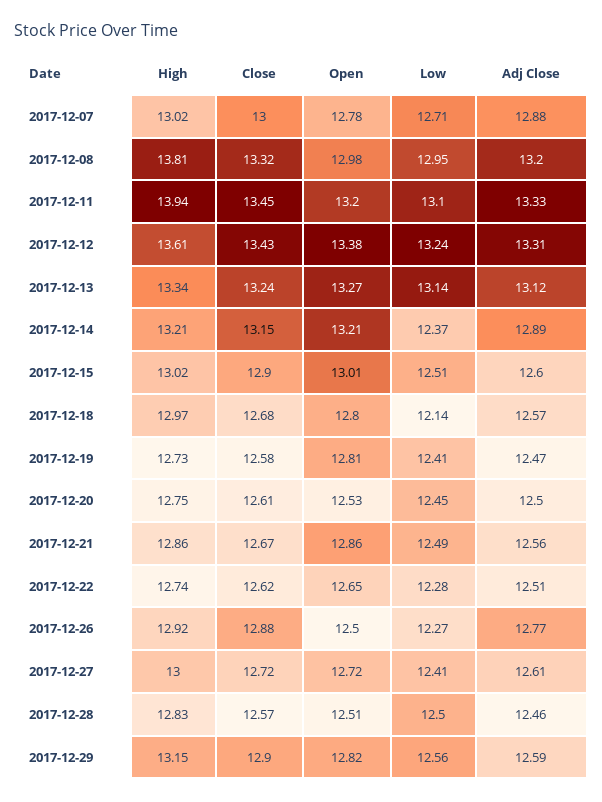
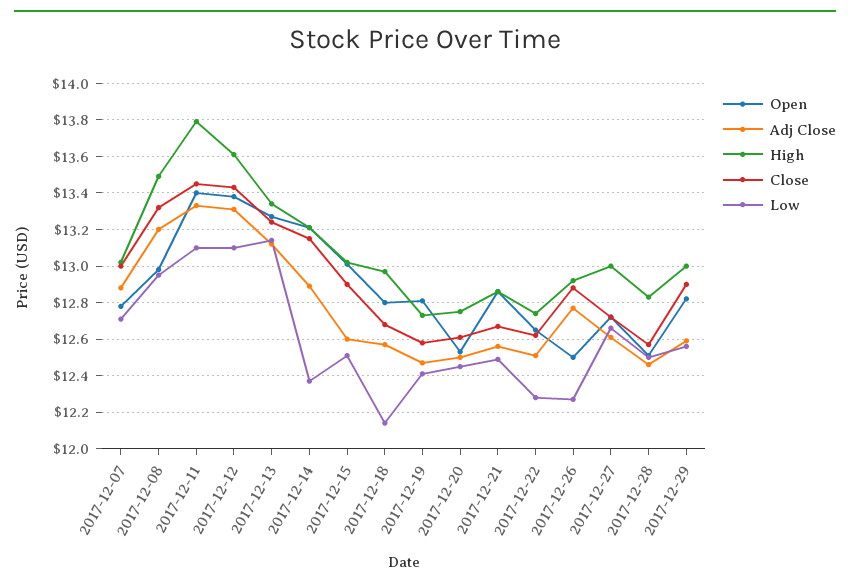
  {
    "High": {
      "2017-12-07": 13.02,
-     "2017-12-08": 13.81,
+     "2017-12-08": 13.5,
-     "2017-12-11": 13.94,
+     "2017-12-11": 13.8,
      "2017-12-12": 13.61,
      "2017-12-13": 13.34,
      "2017-12-14": 13.21,
      "2017-12-15": 13.02,
      "2017-12-18": 12.97,
      "2017-12-19": 12.73,
      "2017-12-20": 12.75,
      "2017-12-21": 12.86,
      "2017-12-22": 12.74,
      "2017-12-26": 12.92,
      "2017-12-27": 13,
      "2017-12-28": 12.83,
-     "2017-12-29": 13.15
+     "2017-12-29": 13
    },
    "Close": {
      "2017-12-07": 13,
      "2017-12-08": 13.32,
      "2017-12-11": 13.45,
      "2017-12-12": 13.43,
      "2017-12-13": 13.24,
      "2017-12-14": 13.15,
      "2017-12-15": 12.9,
      "2017-12-18": 12.68,
      "2017-12-19": 12.58,
      "2017-12-20": 12.61,
      "2017-12-21": 12.67,
      "2017-12-22": 12.62,
      "2017-12-26": 12.88,
      "2017-12-27": 12.72,
      "2017-12-28": 12.57,
      "2017-12-29": 12.9
    },
    "Open": {
      "2017-12-07": 12.78,
      "2017-12-08": 12.98,
-     "2017-12-11": 13.2,
+     "2017-12-11": 13.4,
      "2017-12-12": 13.38,
      "2017-12-13": 13.27,
      "2017-12-14": 13.21,
      "2017-12-15": 13.01,
      "2017-12-18": 12.8,
      "2017-12-19": 12.81,
      "2017-12-20": 12.53,
      "2017-12-21": 12.86,
      "2017-12-22": 12.65,
      "2017-12-26": 12.5,
      "2017-12-27": 12.72,
      "2017-12-28": 12.51,
      "2017-12-29": 12.82
    },
    "Low": {
      "2017-12-07": 12.71,
      "2017-12-08": 12.95,
      "2017-12-11": 13.1,
-     "2017-12-12": 13.24,
+     "2017-12-12": 13.1,
      "2017-12-13": 13.14,
      "2017-12-14": 12.37,
      "2017-12-15": 12.51,
      "2017-12-18": 12.14,
      "2017-12-19": 12.41,
      "2017-12-20": 12.45,
      "2017-12-21": 12.49,
      "2017-12-22": 12.28,
      "2017-12-26": 12.27,
-     "2017-12-27": 12.41,
+     "2017-12-27": 12.65,
      "2017-12-28": 12.5,
      "2017-12-29": 12.56
    },
    "Adj Close": {
      "2017-12-07": 12.88,
      "2017-12-08": 13.2,
      "2017-12-11": 13.33,
      "2017-12-12": 13.31,
      "2017-12-13": 13.12,
      "2017-12-14": 12.89,
      "2017-12-15": 12.6,
      "2017-12-18": 12.57,
      "2017-12-19": 12.47,
      "2017-12-20": 12.5,
      "2017-12-21": 12.56,
      "2017-12-22": 12.51,
      "2017-12-26": 12.77,
      "2017-12-27": 12.61,
      "2017-12-28": 12.46,
      "2017-12-29": 12.59
    }
  }

